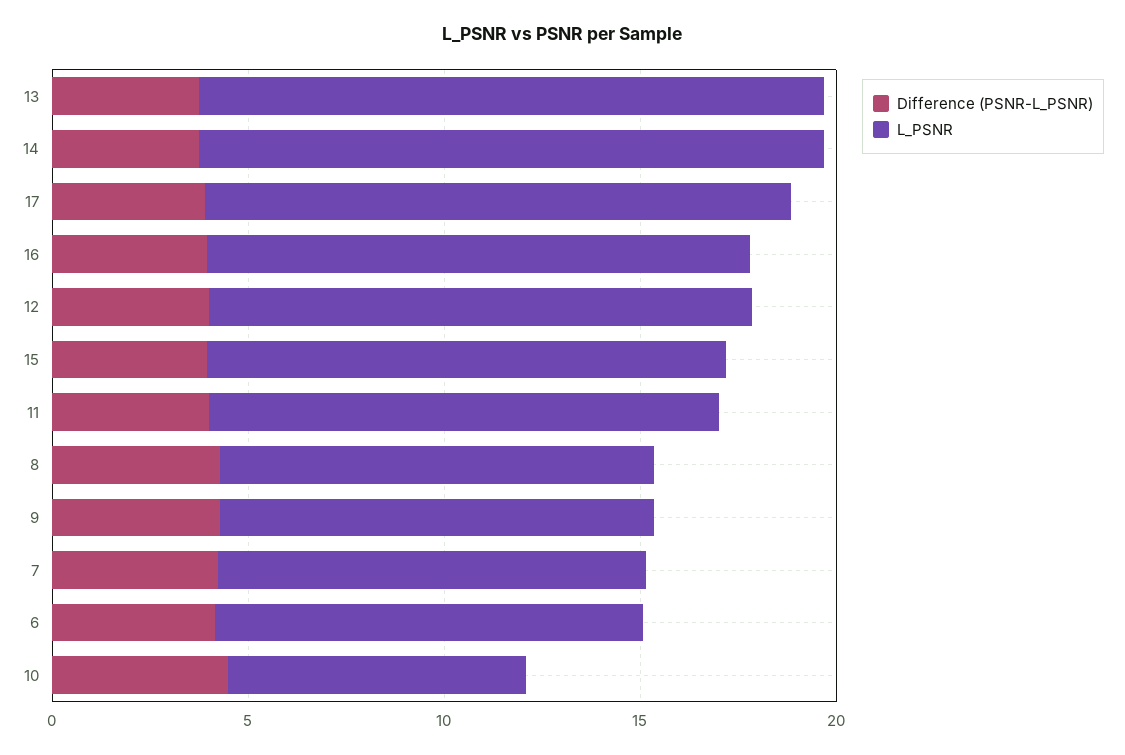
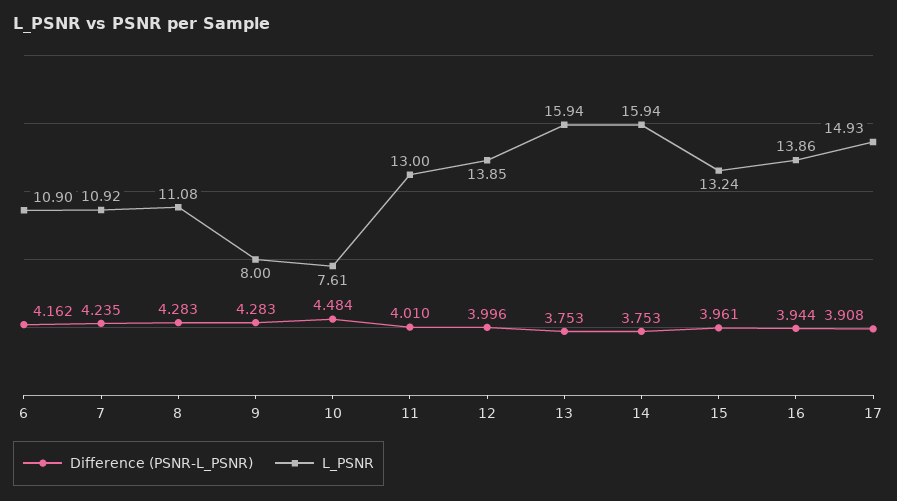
  {
    "Difference (PSNR-L_PSNR)": {
      "13": 3.753,
      "14": 3.753,
      "17": 3.908,
      "16": 3.944,
      "12": 3.996,
      "15": 3.961,
      "11": 4.01,
      "8": 4.283,
      "9": 4.283,
      "7": 4.235,
      "6": 4.162,
      "10": 4.484
    },
    "L_PSNR": {
      "13": 15.94,
      "14": 15.94,
      "17": 14.93,
      "16": 13.86,
      "12": 13.85,
      "15": 13.24,
      "11": 13,
      "8": 11.08,
-     "9": 11,
+     "9": 8,
      "7": 10.92,
      "6": 10.9,
      "10": 7.61
    }
  }

